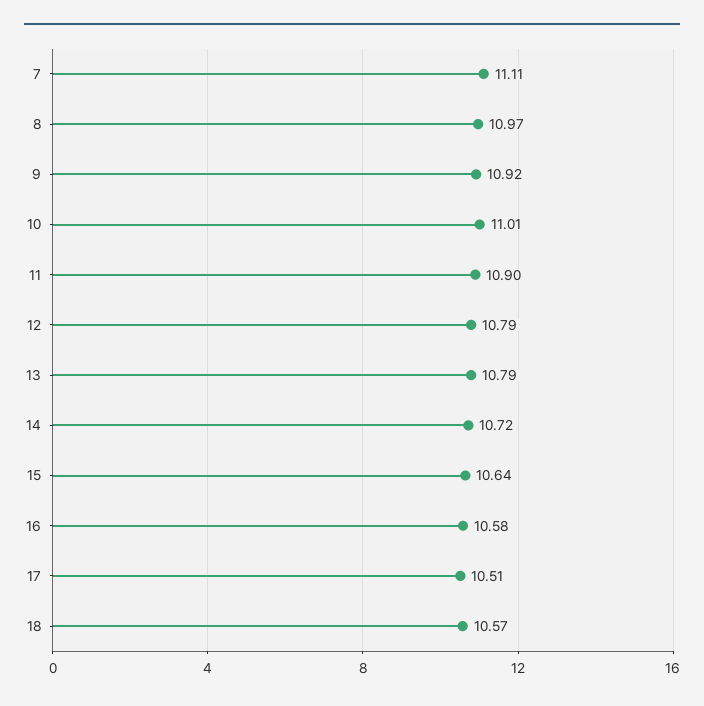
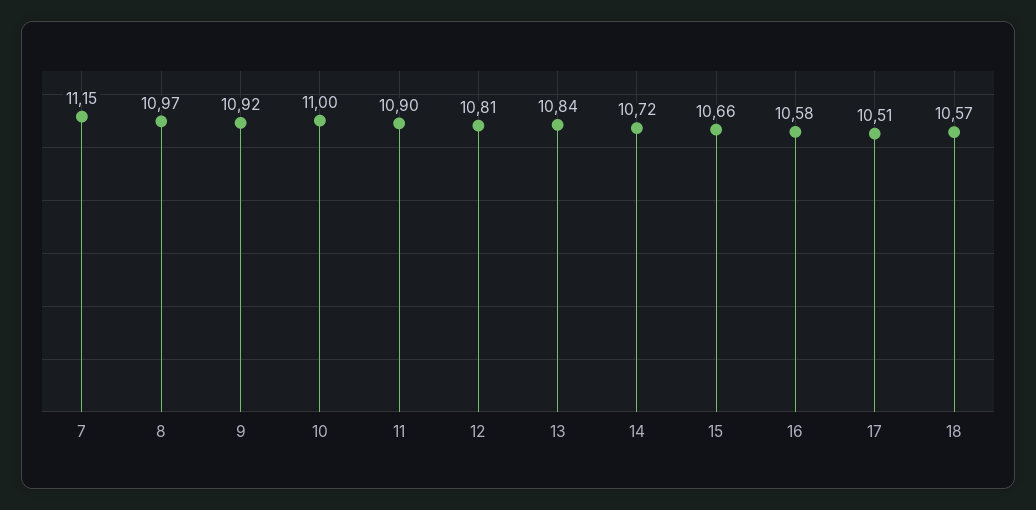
  {
-   "7": 11.11,
+   "7": 11.15,
    "8": 10.97,
    "9": 10.92,
-   "10": 11.01,
+   "10": 11,
    "11": 10.9,
-   "12": 10.79,
+   "12": 10.81,
-   "13": 10.79,
+   "13": 10.84,
    "14": 10.72,
-   "15": 10.64,
+   "15": 10.66,
    "16": 10.58,
    "17": 10.51,
    "18": 10.57
  }

